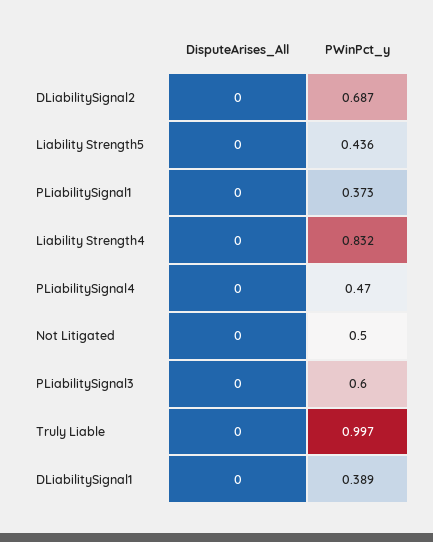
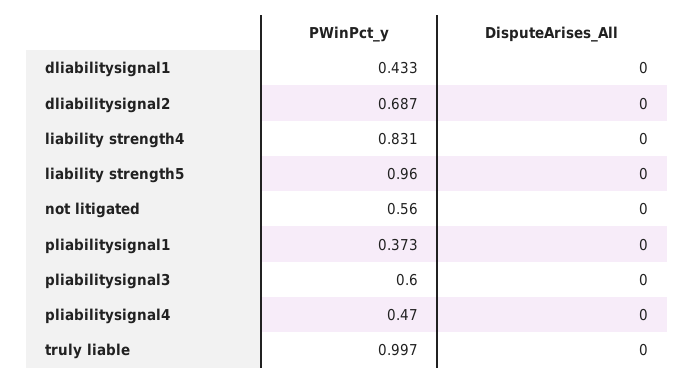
  {
    "DisputeArises_All": {
      "DLiabilitySignal2": 0,
      "Liability Strength5": 0,
      "PLiabilitySignal1": 0,
      "Liability Strength4": 0,
      "PLiabilitySignal4": 0,
      "Not Litigated": 0,
      "PLiabilitySignal3": 0,
      "Truly Liable": 0,
      "DLiabilitySignal1": 0
    },
    "PWinPct_y": {
      "DLiabilitySignal2": 0.687,
-     "Liability Strength5": 0.436,
+     "Liability Strength5": 0.96,
      "PLiabilitySignal1": 0.373,
-     "Liability Strength4": 0.832,
+     "Liability Strength4": 0.831,
      "PLiabilitySignal4": 0.47,
-     "Not Litigated": 0.5,
+     "Not Litigated": 0.56,
      "PLiabilitySignal3": 0.6,
      "Truly Liable": 0.997,
-     "DLiabilitySignal1": 0.389
+     "DLiabilitySignal1": 0.433
    }
  }

